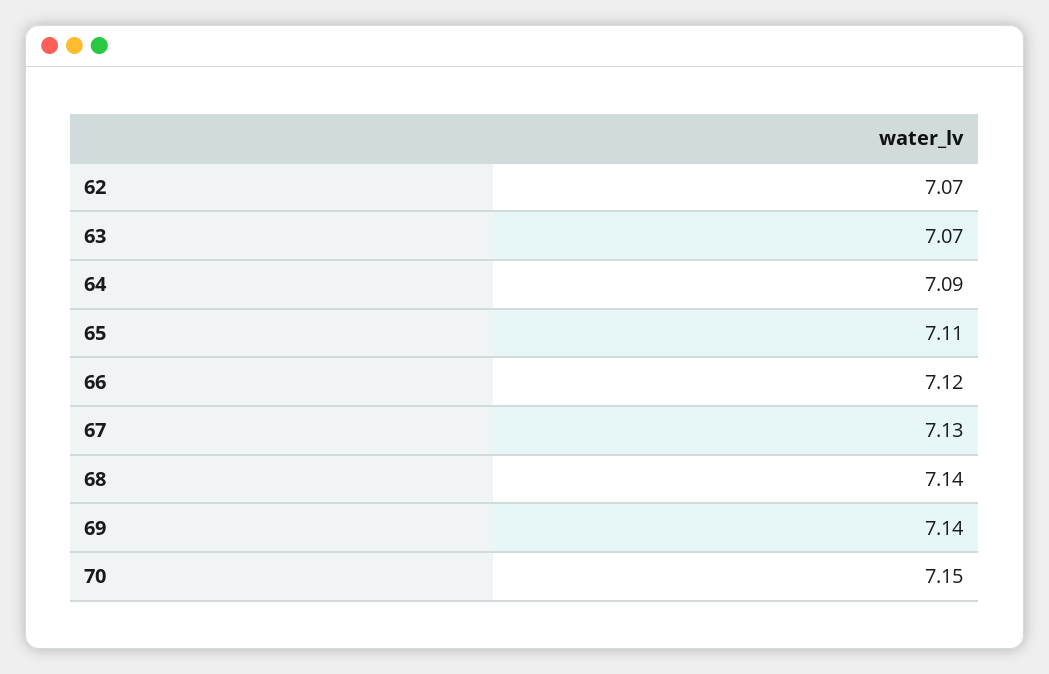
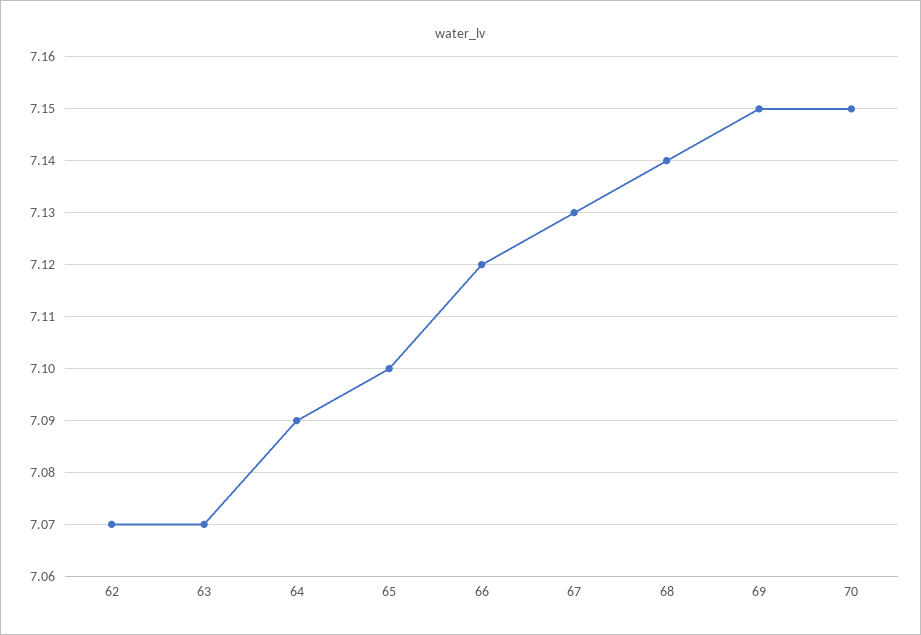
  {
    "62": 7.07,
    "63": 7.07,
    "64": 7.09,
-   "65": 7.11,
+   "65": 7.1,
    "66": 7.12,
    "67": 7.13,
    "68": 7.14,
-   "69": 7.14,
+   "69": 7.15,
    "70": 7.15
  }

